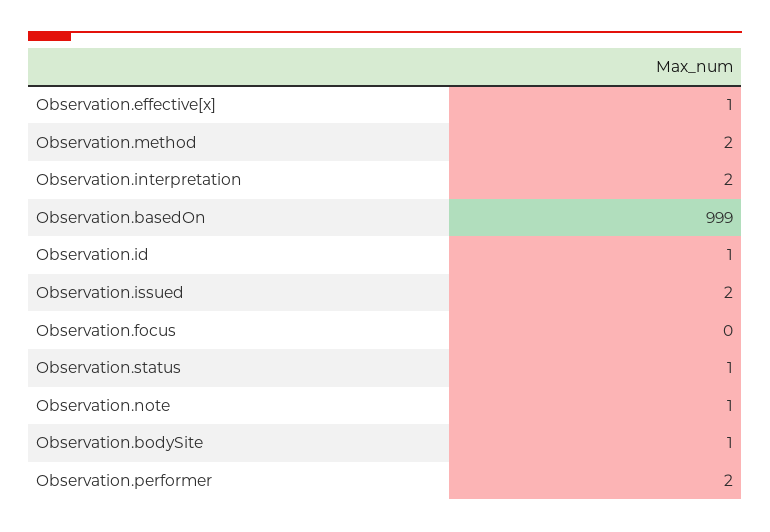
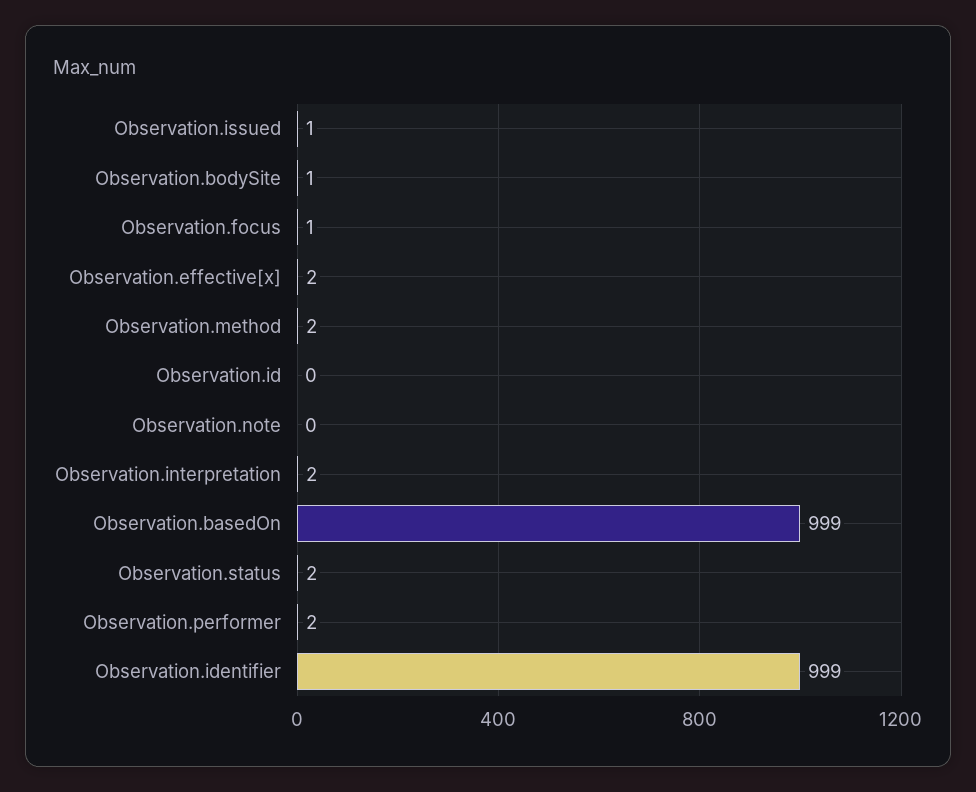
  {
-   "Observation.effective[x]": 1,
+   "Observation.effective[x]": 2,
    "Observation.method": 2,
    "Observation.interpretation": 2,
    "Observation.basedOn": 999,
-   "Observation.id": 1,
+   "Observation.id": 0,
-   "Observation.issued": 2,
+   "Observation.issued": 1,
-   "Observation.focus": 0,
+   "Observation.focus": 1,
-   "Observation.status": 1,
+   "Observation.status": 2,
-   "Observation.note": 1,
+   "Observation.note": 0,
    "Observation.bodySite": 1,
-   "Observation.performer": 2
+   "Observation.performer": 2,
+   "Observation.identifier": 999
  }

